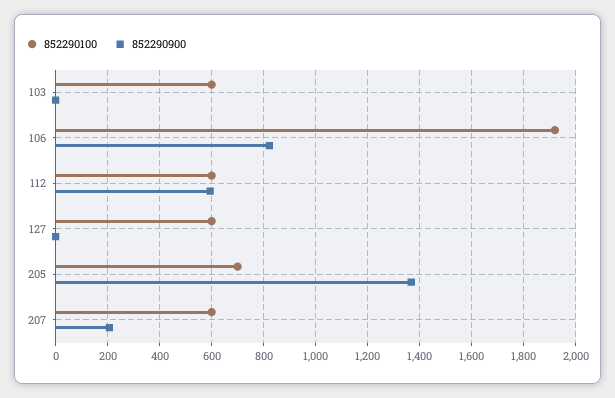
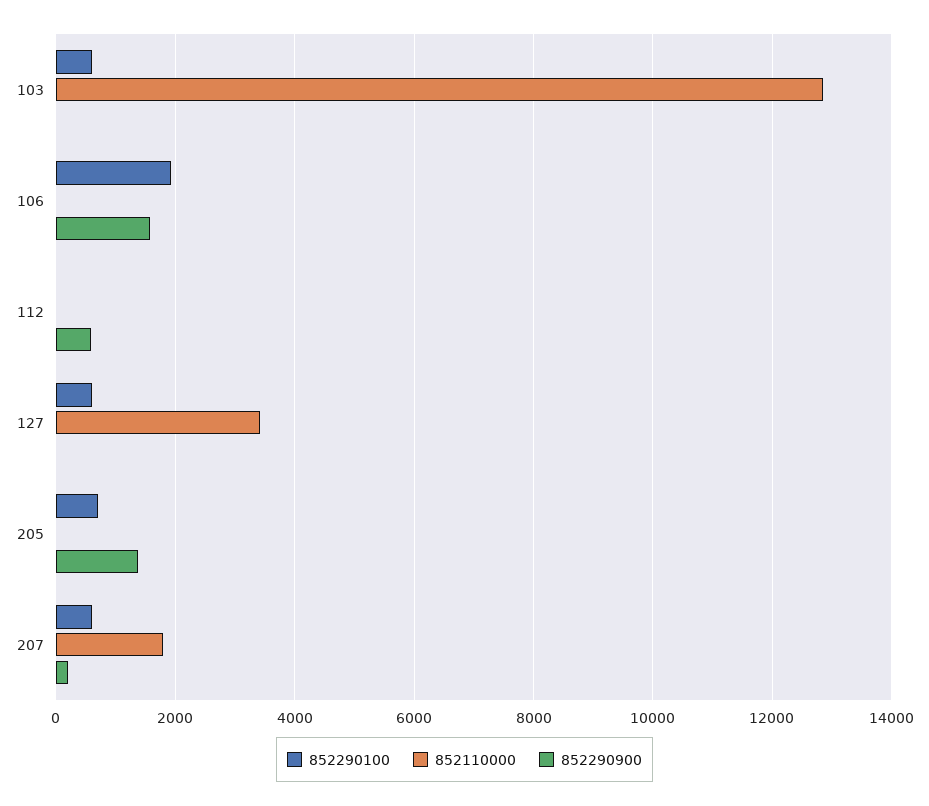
  {
    "852290100": {
      "103": 600,
      "106": 1925,
-     "112": 600,
+     "112": 0,
      "127": 600,
      "205": 700,
      "207": 600
    },
    "852290900": {
      "103": 0,
-     "106": 825,
+     "106": 1600,
      "112": 600,
      "127": 0,
      "205": 1375,
      "207": 200
-   }
+   },
+   "852110000": {
+     "103": 12800,
+     "106": 0,
+     "112": 0,
+     "127": 3400,
+     "205": 0,
+     "207": 1800
+   }
  }

